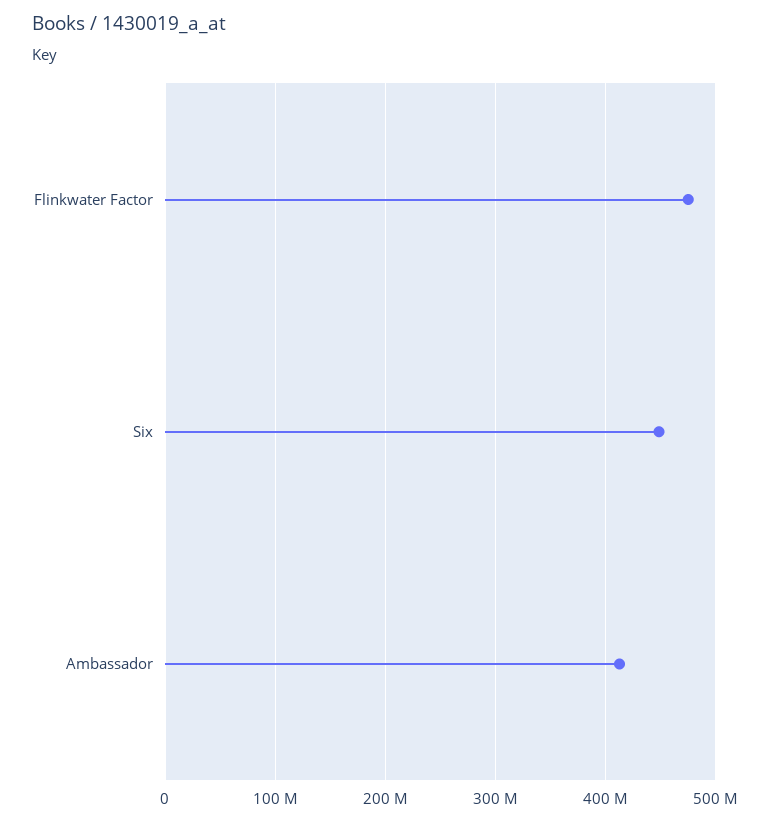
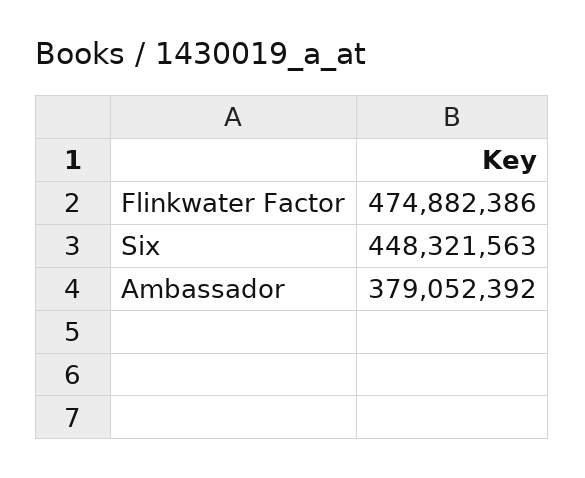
  {
    "Flinkwater Factor": 474882386,
    "Six": 448321563,
-   "Ambassador": 410000000
+   "Ambassador": 379052392
  }

